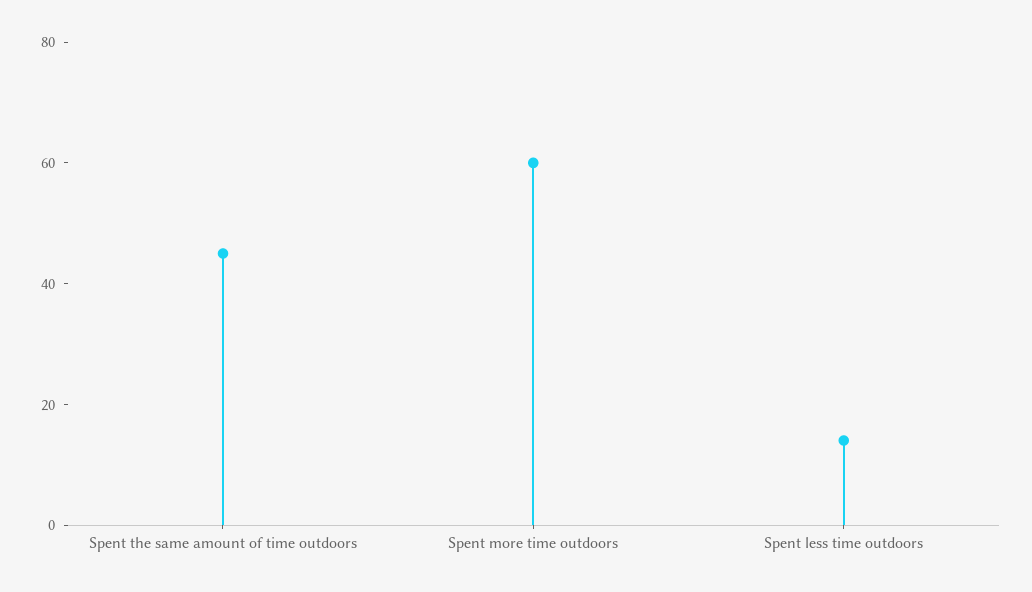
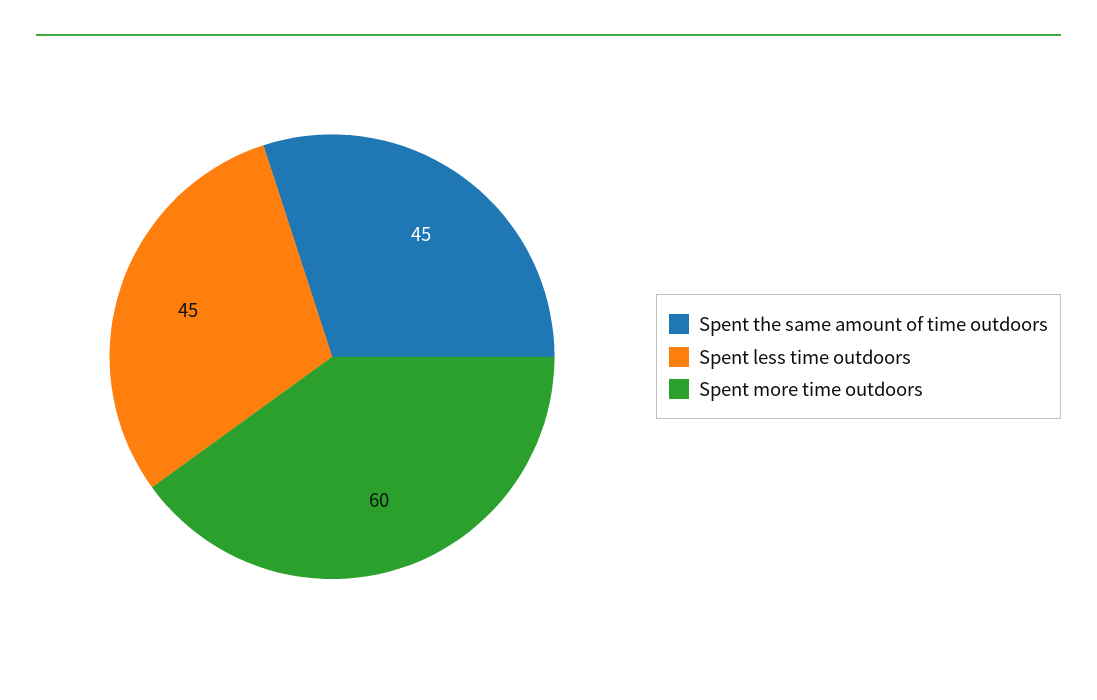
  {
    "Spent the same amount of time outdoors": 45,
    "Spent more time outdoors": 60,
-   "Spent less time outdoors": 15
+   "Spent less time outdoors": 45
  }

